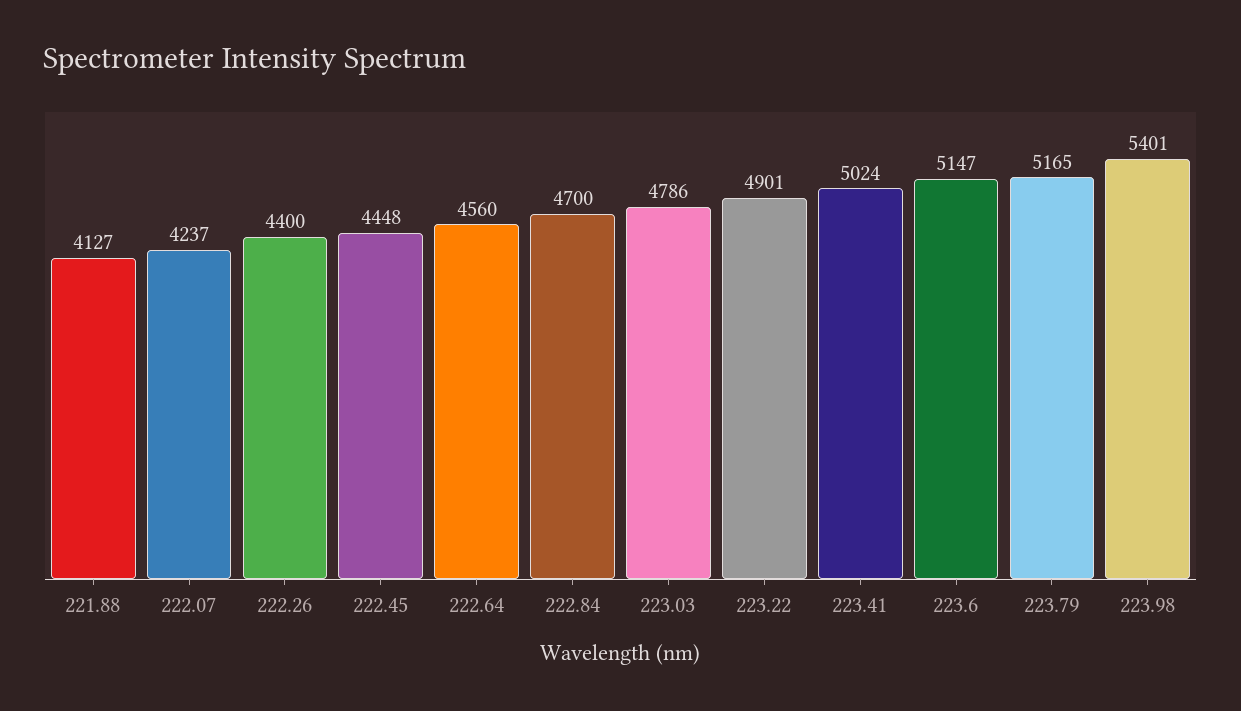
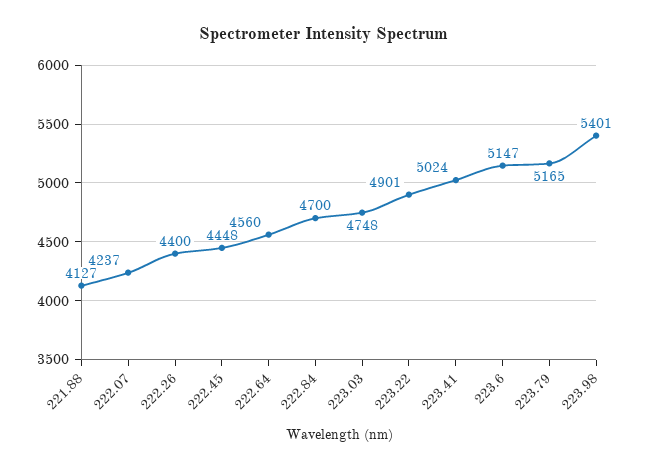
  {
    "221.88": 4127,
    "222.07": 4237,
    "222.26": 4400,
    "222.45": 4448,
    "222.64": 4560,
    "222.84": 4700,
-   "223.03": 4786,
+   "223.03": 4748,
    "223.22": 4901,
    "223.41": 5024,
    "223.6": 5147,
    "223.79": 5165,
    "223.98": 5401
  }

